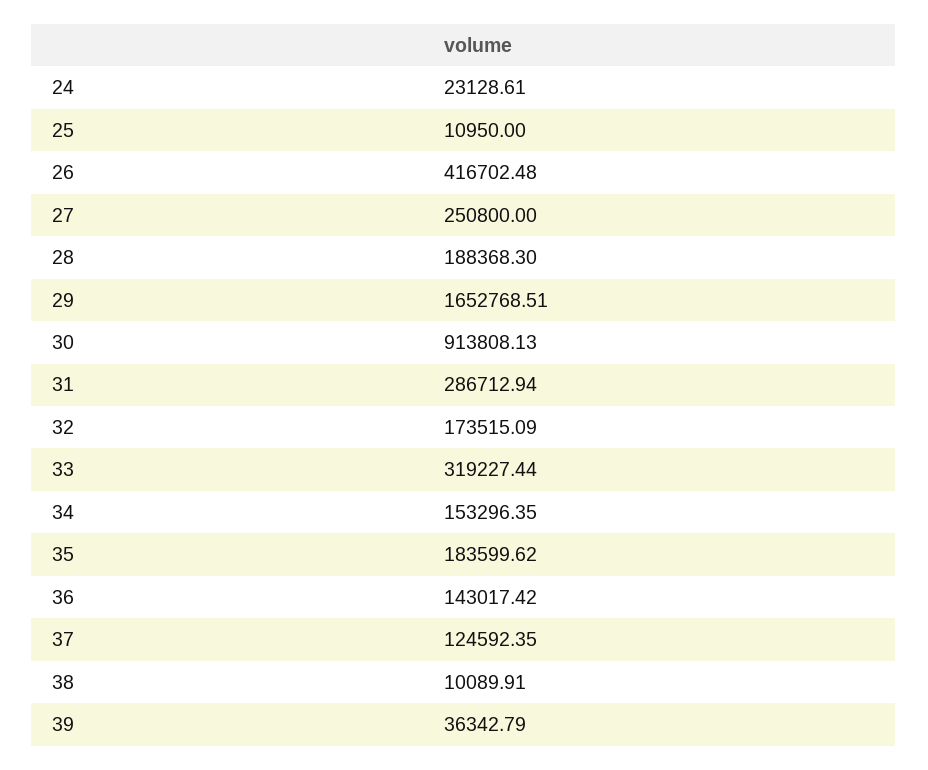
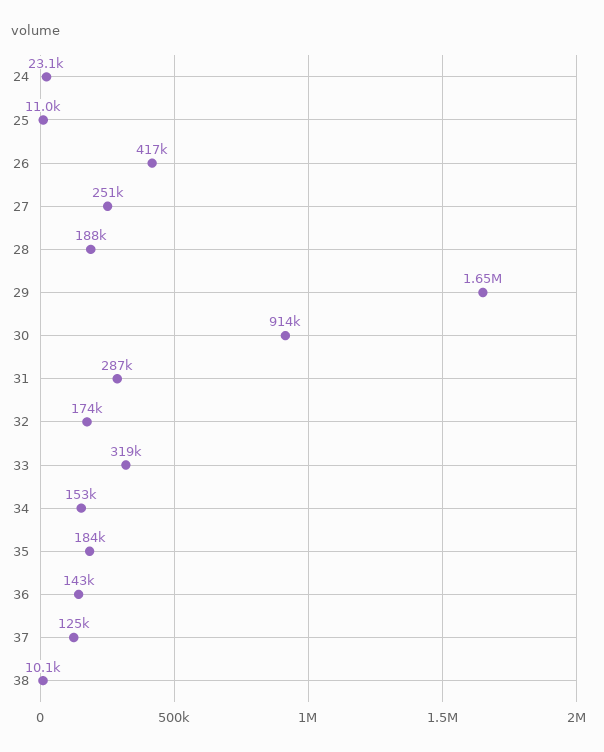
  {
    "24": 23128.61,
    "25": 10950,
    "26": 416702.48,
    "27": 250800,
    "28": 188368.3,
    "29": 1652768.51,
    "30": 913808.13,
    "31": 286712.94,
    "32": 173515.09,
    "33": 319227.44,
    "34": 153296.35,
    "35": 183599.62,
    "36": 143017.42,
    "37": 124592.35,
-   "38": 10089.91,
+   "38": 10089.91
-   "39": 36342.79
  }

